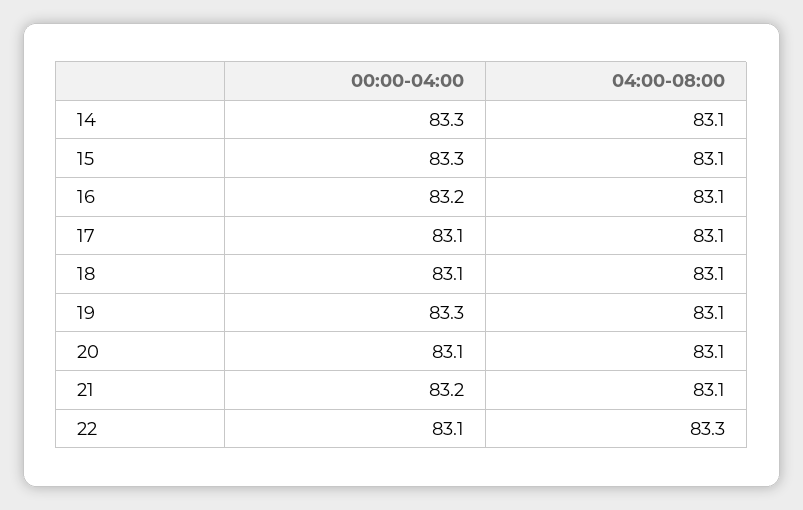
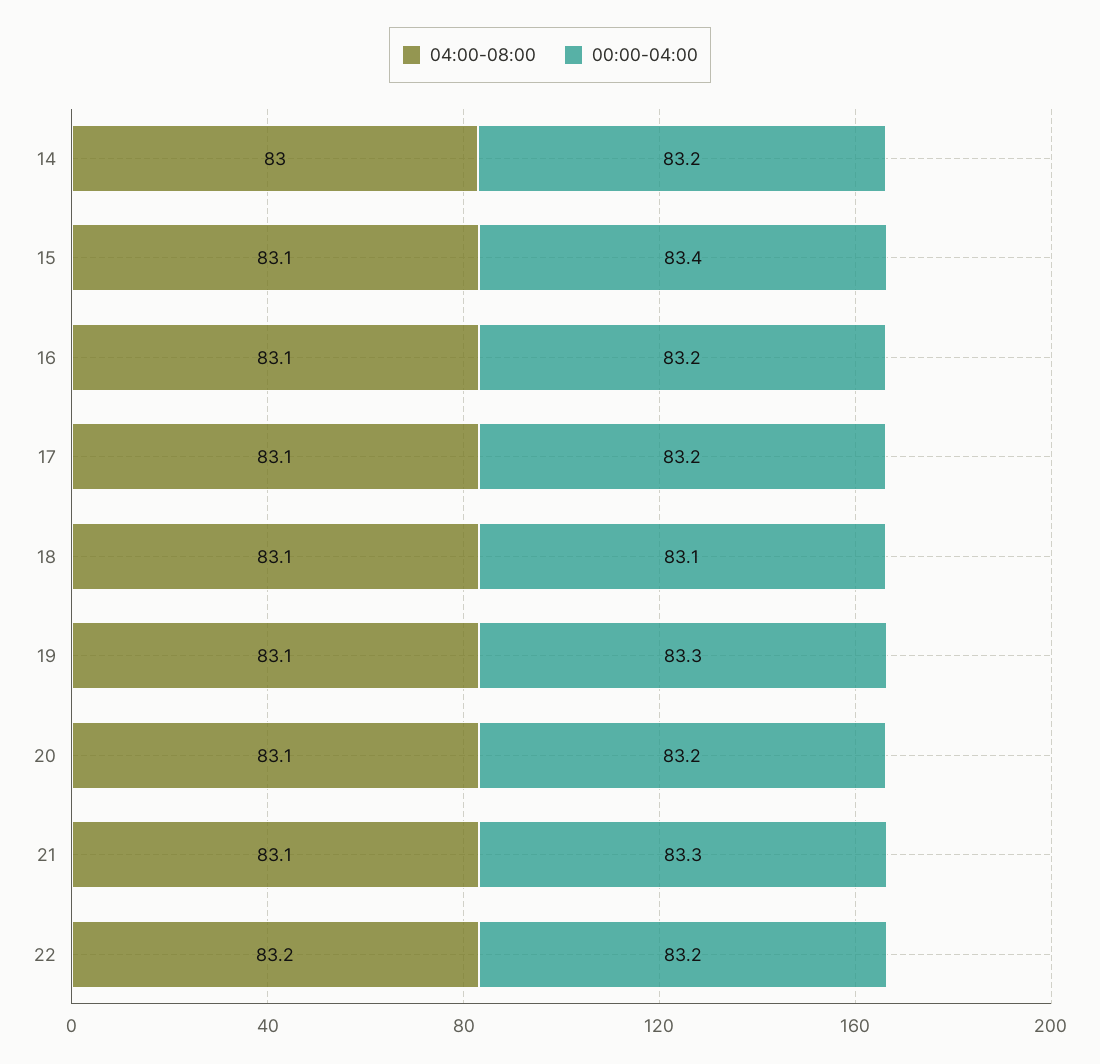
  {
    "00:00-04:00": {
-     "14": 83.3,
+     "14": 83.2,
-     "15": 83.3,
+     "15": 83.4,
      "16": 83.2,
-     "17": 83.1,
+     "17": 83.2,
      "18": 83.1,
      "19": 83.3,
-     "20": 83.1,
+     "20": 83.2,
-     "21": 83.2,
+     "21": 83.3,
-     "22": 83.1
+     "22": 83.2
    },
    "04:00-08:00": {
-     "14": 83.1,
+     "14": 83,
      "15": 83.1,
      "16": 83.1,
      "17": 83.1,
      "18": 83.1,
      "19": 83.1,
      "20": 83.1,
      "21": 83.1,
-     "22": 83.3
+     "22": 83.2
    }
  }

